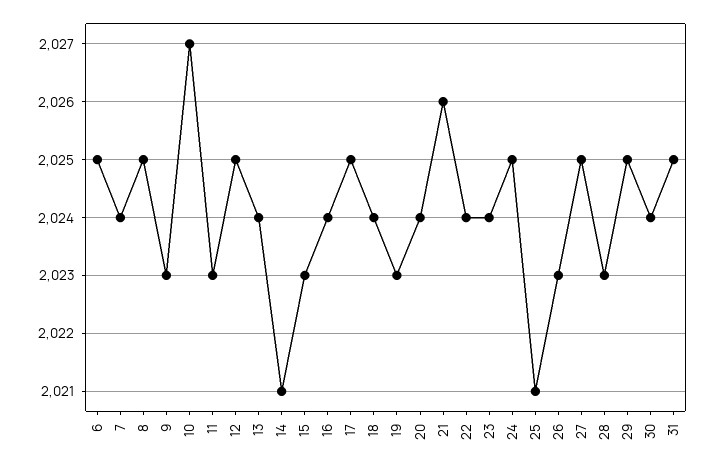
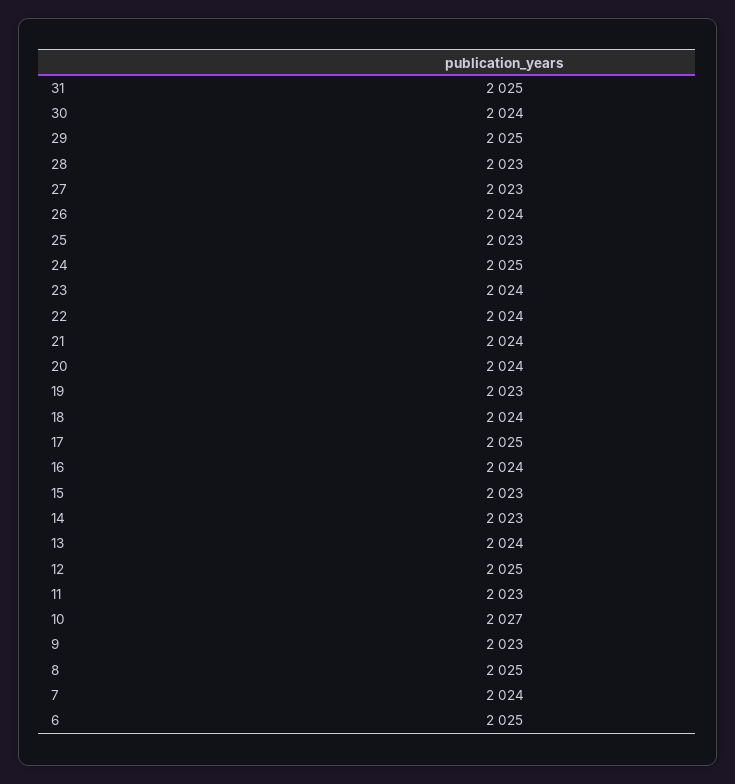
  {
    "6": 2025,
    "7": 2024,
    "8": 2025,
    "9": 2023,
    "10": 2027,
    "11": 2023,
    "12": 2025,
    "13": 2024,
-   "14": 2021,
+   "14": 2023,
    "15": 2023,
    "16": 2024,
    "17": 2025,
    "18": 2024,
    "19": 2023,
    "20": 2024,
-   "21": 2026,
+   "21": 2024,
    "22": 2024,
    "23": 2024,
    "24": 2025,
-   "25": 2021,
+   "25": 2023,
-   "26": 2023,
+   "26": 2024,
-   "27": 2025,
+   "27": 2023,
    "28": 2023,
    "29": 2025,
    "30": 2024,
    "31": 2025
  }

